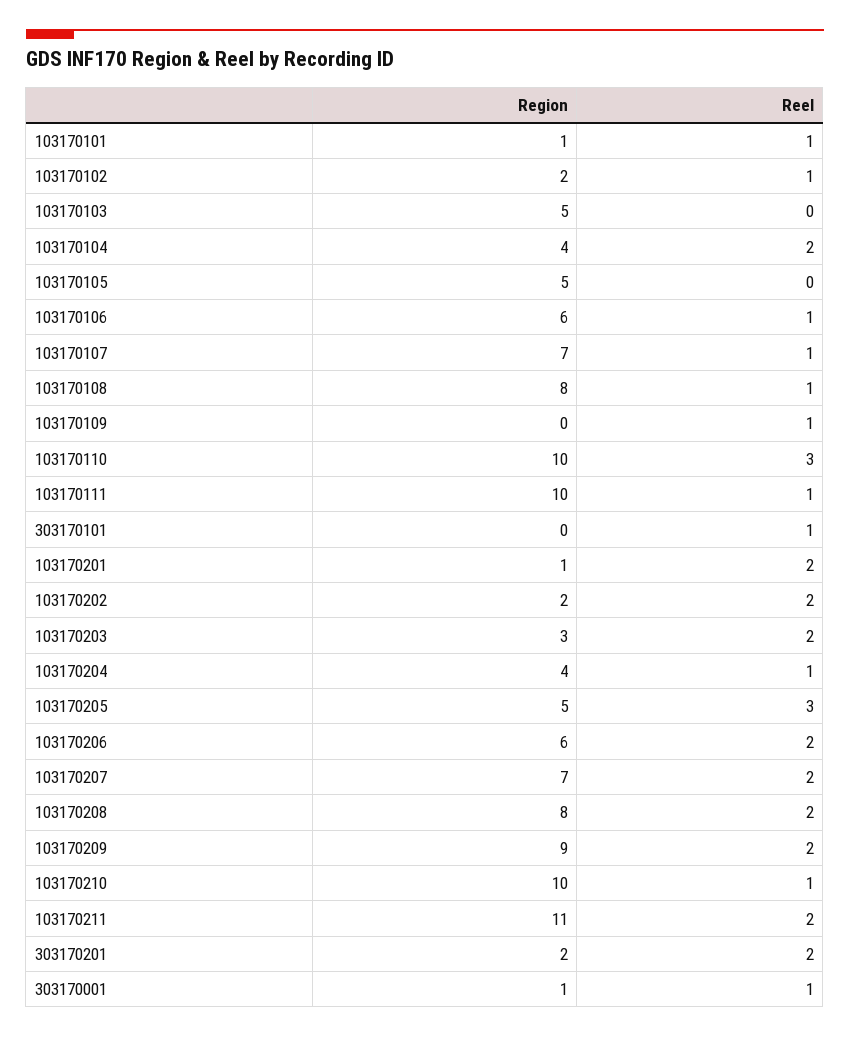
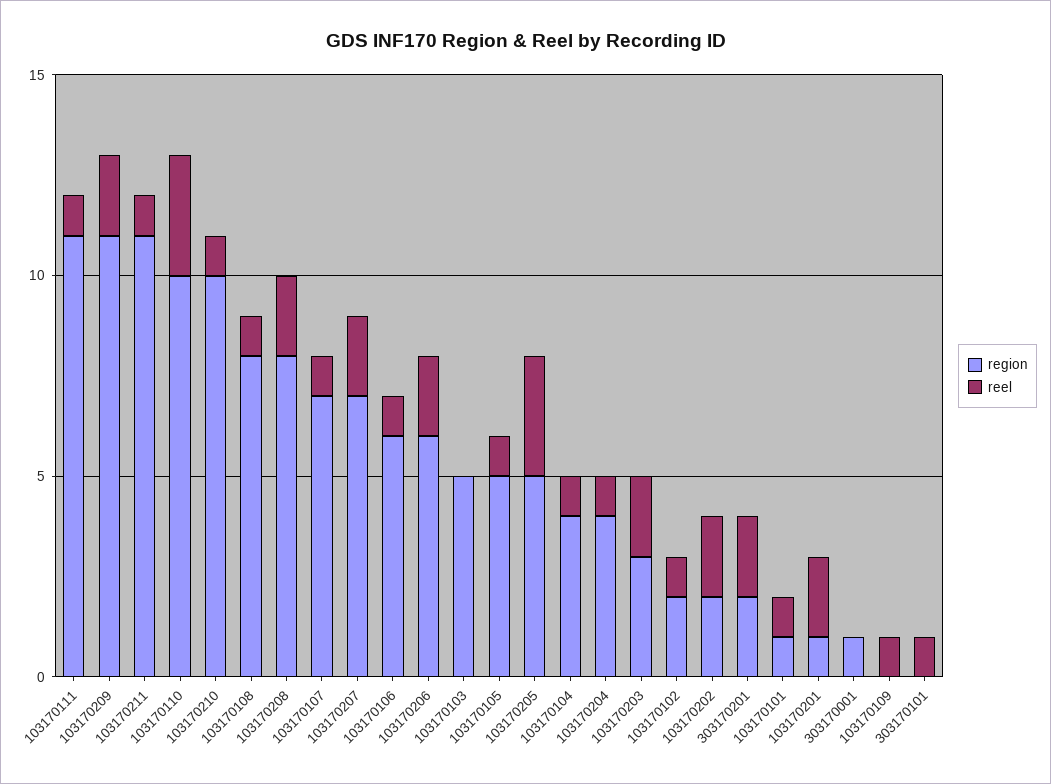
  {
    "Region": {
      "103170101": 1,
      "103170102": 2,
      "103170103": 5,
      "103170104": 4,
      "103170105": 5,
      "103170106": 6,
      "103170107": 7,
      "103170108": 8,
      "103170109": 0,
      "103170110": 10,
-     "103170111": 10,
+     "103170111": 11,
      "303170101": 0,
      "103170201": 1,
      "103170202": 2,
      "103170203": 3,
      "103170204": 4,
      "103170205": 5,
      "103170206": 6,
      "103170207": 7,
      "103170208": 8,
-     "103170209": 9,
+     "103170209": 11,
      "103170210": 10,
      "103170211": 11,
      "303170201": 2,
      "303170001": 1
    },
    "Reel": {
      "103170101": 1,
      "103170102": 1,
      "103170103": 0,
-     "103170104": 2,
+     "103170104": 1,
-     "103170105": 0,
+     "103170105": 1,
      "103170106": 1,
      "103170107": 1,
      "103170108": 1,
      "103170109": 1,
      "103170110": 3,
      "103170111": 1,
      "303170101": 1,
      "103170201": 2,
      "103170202": 2,
      "103170203": 2,
      "103170204": 1,
      "103170205": 3,
      "103170206": 2,
      "103170207": 2,
      "103170208": 2,
      "103170209": 2,
      "103170210": 1,
-     "103170211": 2,
+     "103170211": 1,
      "303170201": 2,
-     "303170001": 1
+     "303170001": 0
    }
  }

